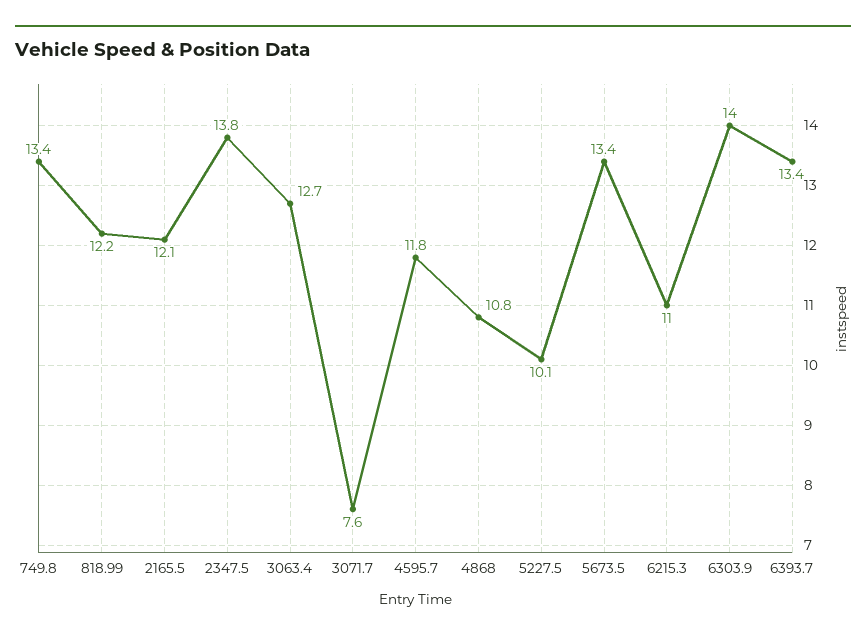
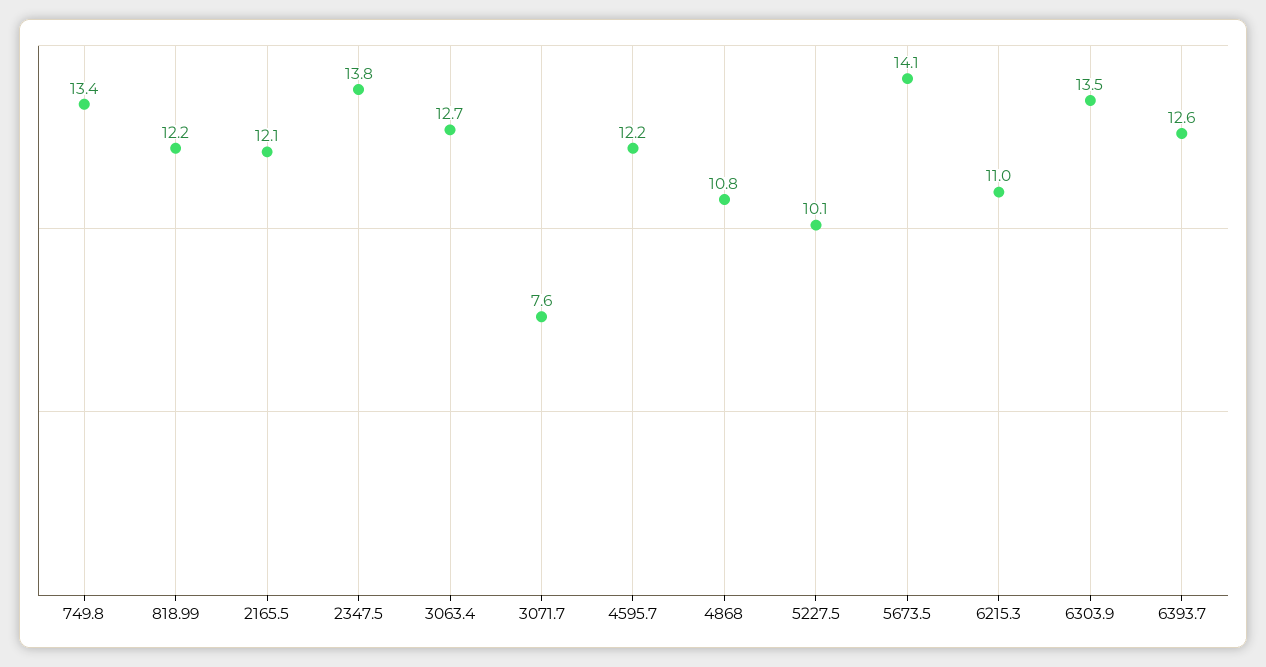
  {
    "749.8": 13.4,
    "818.99": 12.2,
    "2165.5": 12.1,
    "2347.5": 13.8,
    "3063.4": 12.7,
    "3071.7": 7.6,
-   "4595.7": 11.8,
+   "4595.7": 12.2,
    "4868": 10.8,
    "5227.5": 10.1,
-   "5673.5": 13.4,
+   "5673.5": 14.1,
    "6215.3": 11,
-   "6303.9": 14,
+   "6303.9": 13.5,
-   "6393.7": 13.4
+   "6393.7": 12.6
  }

